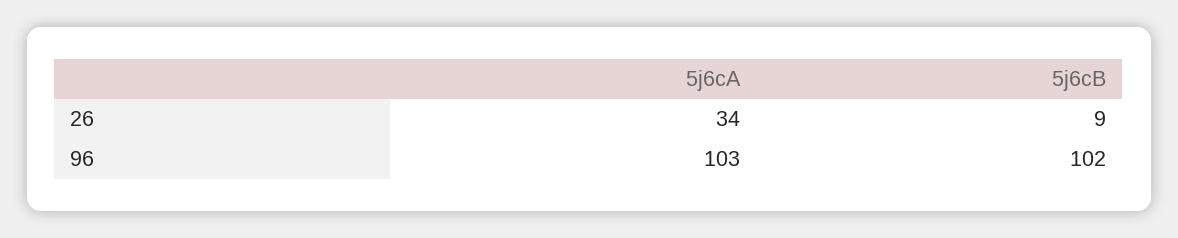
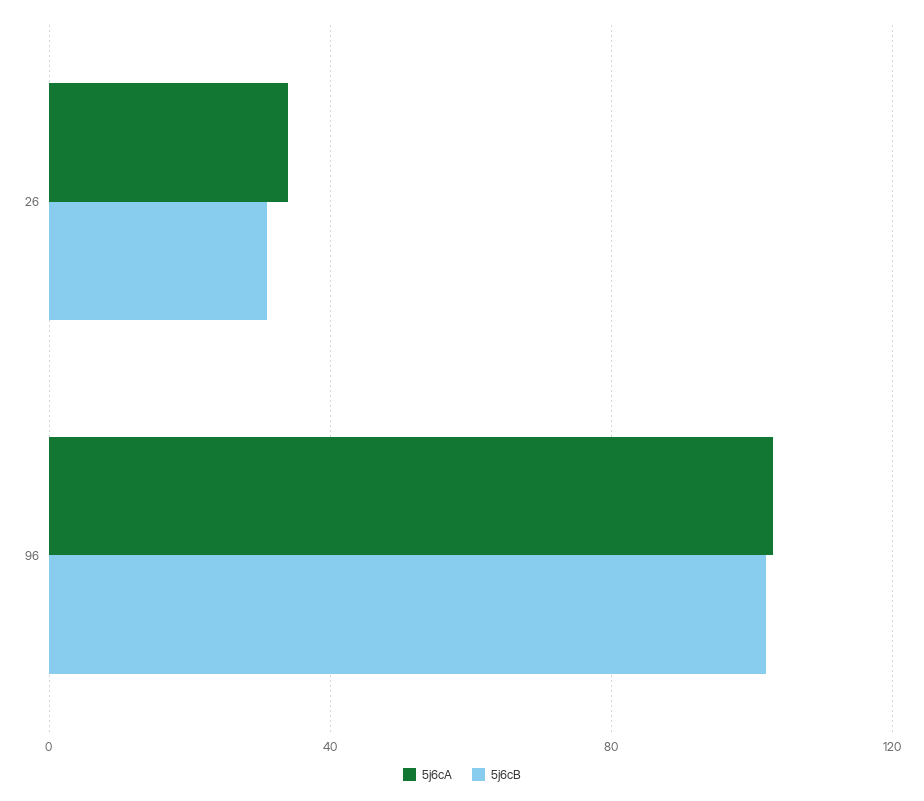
  {
    "5j6cA": {
      "26": 34,
      "96": 103
    },
    "5j6cB": {
-     "26": 9,
+     "26": 30,
      "96": 102
    }
  }

